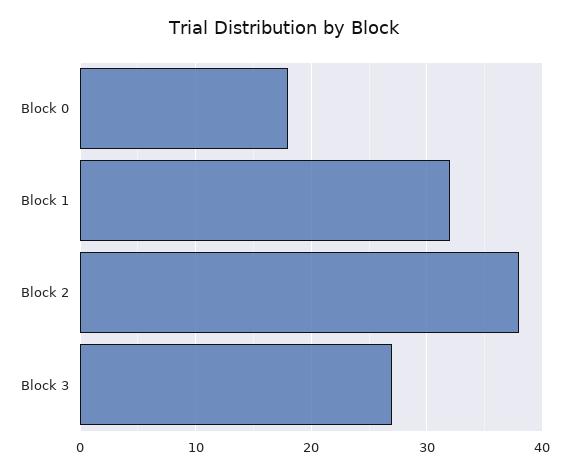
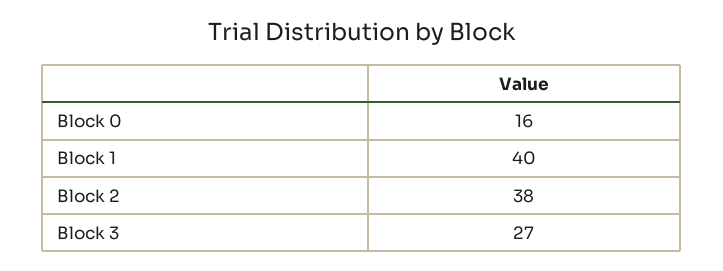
  {
-   "Block 0": 18,
+   "Block 0": 16,
-   "Block 1": 32,
+   "Block 1": 40,
    "Block 2": 38,
    "Block 3": 27
  }

